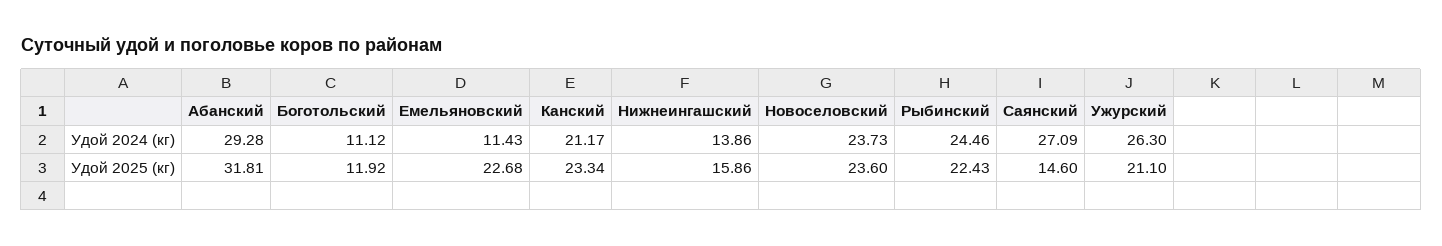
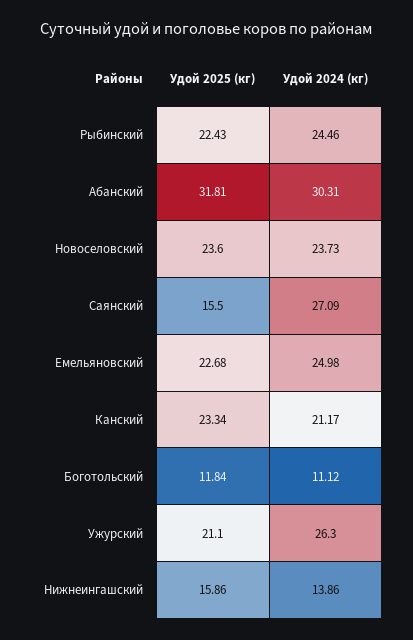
  {
    "Абанский": {
-     "Удой 2024 (кг)": 29.28,
+     "Удой 2024 (кг)": 30.31,
      "Удой 2025 (кг)": 31.81
    },
    "Боготольский": {
      "Удой 2024 (кг)": 11.12,
-     "Удой 2025 (кг)": 11.92
+     "Удой 2025 (кг)": 11.84
    },
    "Емельяновский": {
-     "Удой 2024 (кг)": 11.43,
+     "Удой 2024 (кг)": 24.98,
      "Удой 2025 (кг)": 22.68
    },
    "Канский": {
      "Удой 2024 (кг)": 21.17,
      "Удой 2025 (кг)": 23.34
    },
    "Нижнеингашский": {
      "Удой 2024 (кг)": 13.86,
      "Удой 2025 (кг)": 15.86
    },
    "Новоселовский": {
      "Удой 2024 (кг)": 23.73,
      "Удой 2025 (кг)": 23.6
    },
    "Рыбинский": {
      "Удой 2024 (кг)": 24.46,
      "Удой 2025 (кг)": 22.43
    },
    "Саянский": {
      "Удой 2024 (кг)": 27.09,
-     "Удой 2025 (кг)": 14.6
+     "Удой 2025 (кг)": 15.5
    },
    "Ужурский": {
      "Удой 2024 (кг)": 26.3,
      "Удой 2025 (кг)": 21.1
    }
  }

